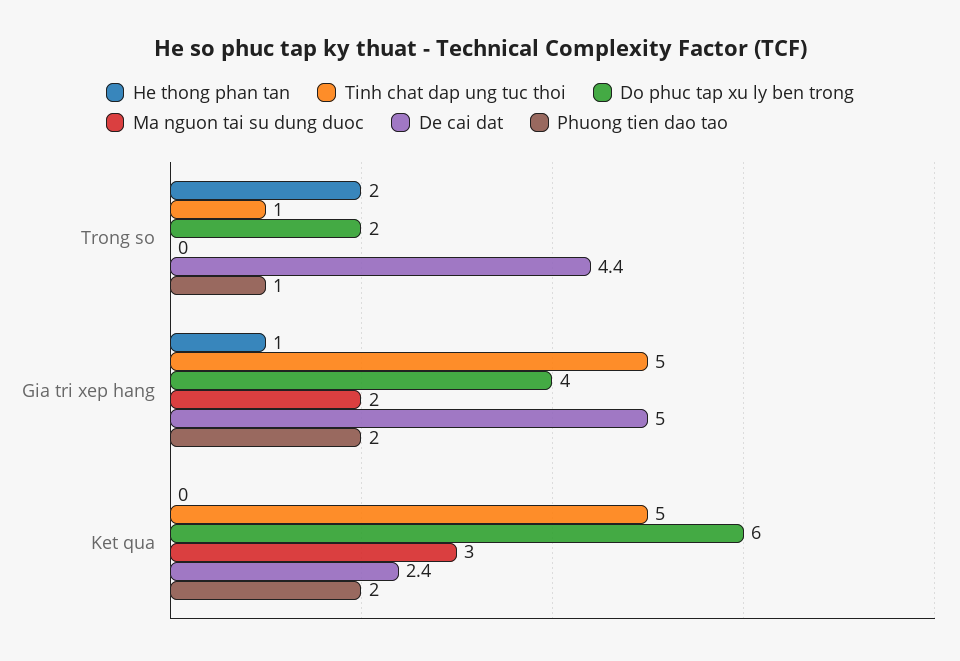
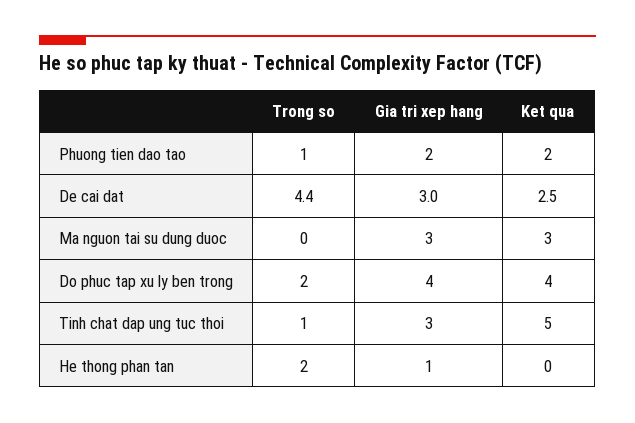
  {
    "He thong phan tan": {
      "Trong so": 2,
      "Gia tri xep hang": 1,
      "Ket qua": 0
    },
    "Tinh chat dap ung tuc thoi": {
      "Trong so": 1,
-     "Gia tri xep hang": 5,
+     "Gia tri xep hang": 3,
      "Ket qua": 5
    },
    "Do phuc tap xu ly ben trong": {
      "Trong so": 2,
      "Gia tri xep hang": 4,
-     "Ket qua": 6
+     "Ket qua": 4
    },
    "Ma nguon tai su dung duoc": {
      "Trong so": 0,
-     "Gia tri xep hang": 2,
+     "Gia tri xep hang": 3,
      "Ket qua": 3
    },
    "De cai dat": {
      "Trong so": 4.4,
-     "Gia tri xep hang": 5,
+     "Gia tri xep hang": 3,
-     "Ket qua": 2.4
+     "Ket qua": 2.5
    },
    "Phuong tien dao tao": {
      "Trong so": 1,
      "Gia tri xep hang": 2,
      "Ket qua": 2
    }
  }

